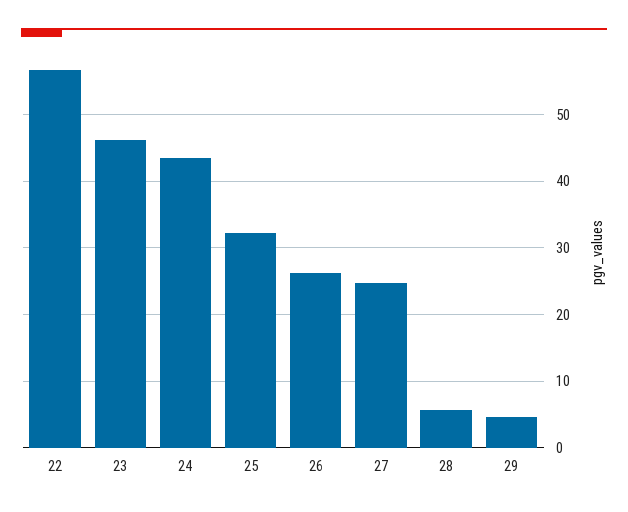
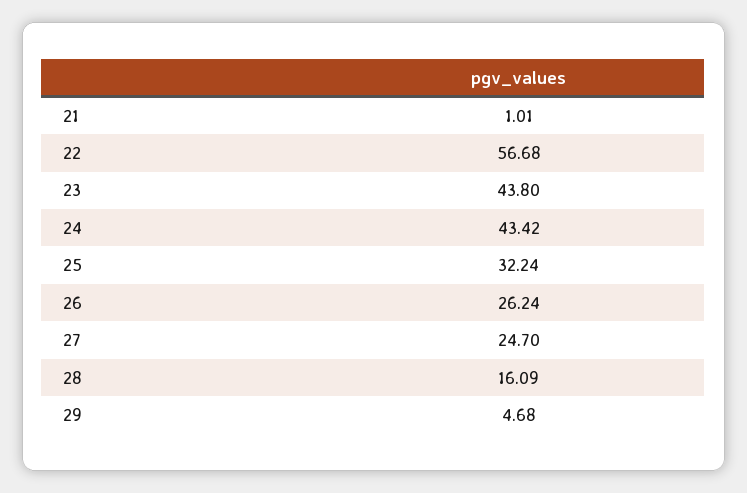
  {
    "22": 56.68,
-   "23": 46,
+   "23": 43.8,
    "24": 43.42,
    "25": 32.24,
    "26": 26.24,
    "27": 24.7,
-   "28": 6,
+   "28": 16.09,
-   "29": 4.68
+   "29": 4.68,
+   "21": 1.01
  }

